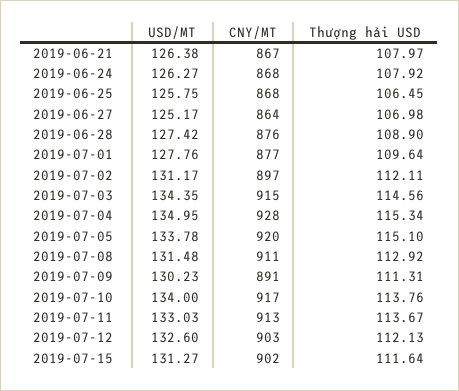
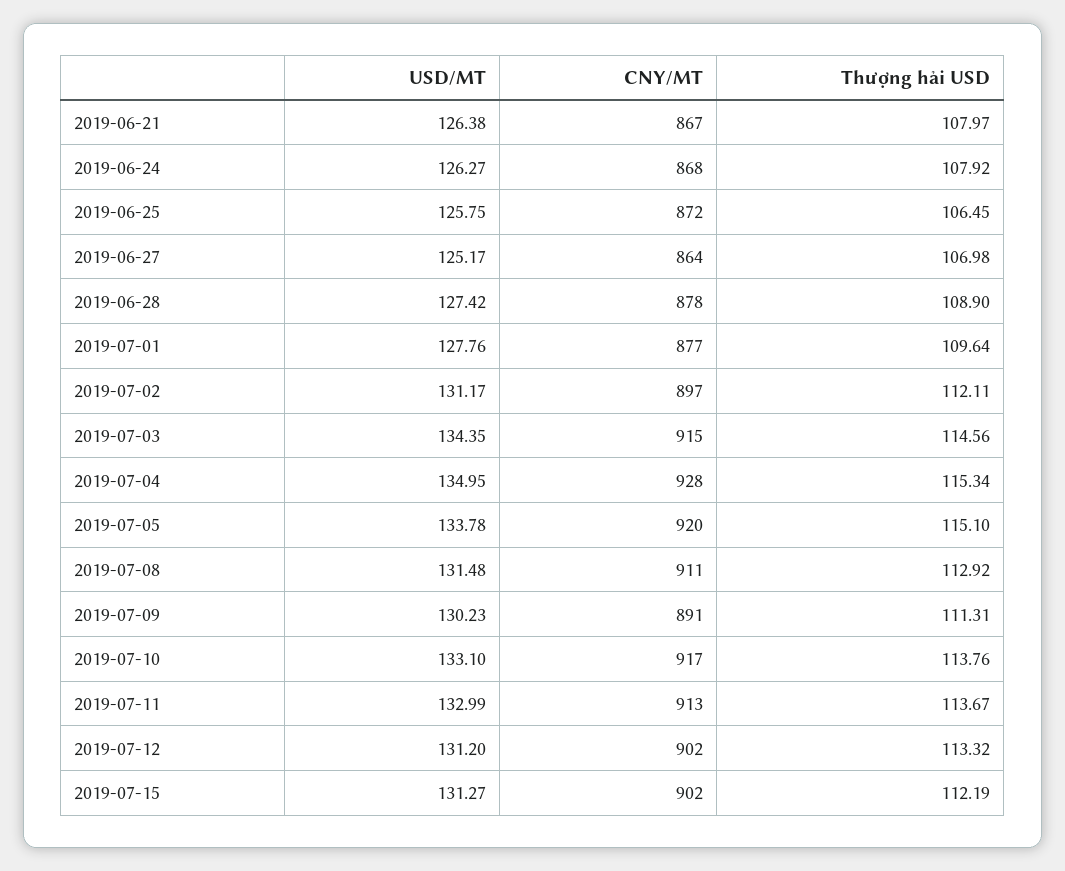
  {
    "USD/MT": {
      "2019-06-21": 126.38,
      "2019-06-24": 126.27,
      "2019-06-25": 125.75,
      "2019-06-27": 125.17,
      "2019-06-28": 127.42,
      "2019-07-01": 127.76,
      "2019-07-02": 131.17,
      "2019-07-03": 134.35,
      "2019-07-04": 134.95,
      "2019-07-05": 133.78,
      "2019-07-08": 131.48,
      "2019-07-09": 130.23,
-     "2019-07-10": 134,
+     "2019-07-10": 133.1,
-     "2019-07-11": 133.03,
+     "2019-07-11": 132.99,
-     "2019-07-12": 132.6,
+     "2019-07-12": 131.2,
      "2019-07-15": 131.27
    },
    "CNY/MT": {
      "2019-06-21": 867,
      "2019-06-24": 868,
-     "2019-06-25": 868,
+     "2019-06-25": 872,
      "2019-06-27": 864,
-     "2019-06-28": 876,
+     "2019-06-28": 878,
      "2019-07-01": 877,
      "2019-07-02": 897,
      "2019-07-03": 915,
      "2019-07-04": 928,
      "2019-07-05": 920,
      "2019-07-08": 911,
      "2019-07-09": 891,
      "2019-07-10": 917,
      "2019-07-11": 913,
-     "2019-07-12": 903,
+     "2019-07-12": 902,
      "2019-07-15": 902
    },
    "Thượng hải USD": {
      "2019-06-21": 107.97,
      "2019-06-24": 107.92,
      "2019-06-25": 106.45,
      "2019-06-27": 106.98,
      "2019-06-28": 108.9,
      "2019-07-01": 109.64,
      "2019-07-02": 112.11,
      "2019-07-03": 114.56,
      "2019-07-04": 115.34,
      "2019-07-05": 115.1,
      "2019-07-08": 112.92,
      "2019-07-09": 111.31,
      "2019-07-10": 113.76,
      "2019-07-11": 113.67,
-     "2019-07-12": 112.13,
+     "2019-07-12": 113.32,
-     "2019-07-15": 111.64
+     "2019-07-15": 112.19
    }
  }

